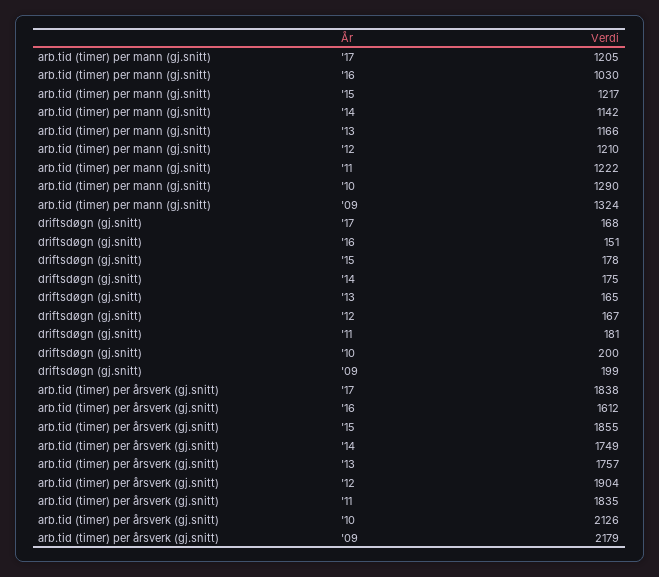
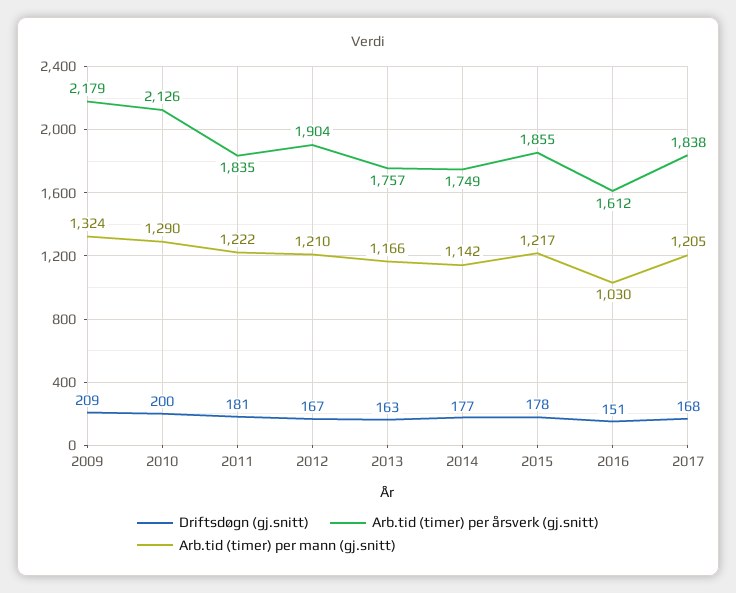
  {
    "arb.tid (timer) per mann (gj.snitt)": {
      "'17": 1205,
      "'16": 1030,
      "'15": 1217,
      "'14": 1142,
      "'13": 1166,
      "'12": 1210,
      "'11": 1222,
      "'10": 1290,
      "'09": 1324
    },
    "driftsdøgn (gj.snitt)": {
      "'17": 168,
      "'16": 151,
      "'15": 178,
-     "'14": 175,
+     "'14": 177,
-     "'13": 165,
+     "'13": 163,
      "'12": 167,
      "'11": 181,
      "'10": 200,
-     "'09": 199
+     "'09": 209
    },
    "arb.tid (timer) per årsverk (gj.snitt)": {
      "'17": 1838,
      "'16": 1612,
      "'15": 1855,
      "'14": 1749,
      "'13": 1757,
      "'12": 1904,
      "'11": 1835,
      "'10": 2126,
      "'09": 2179
    }
  }

